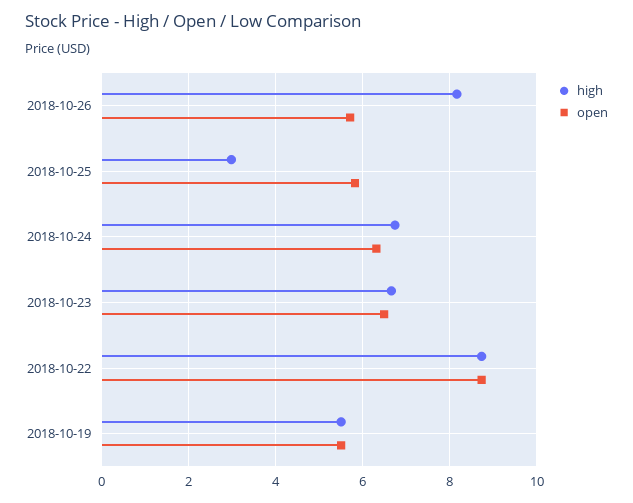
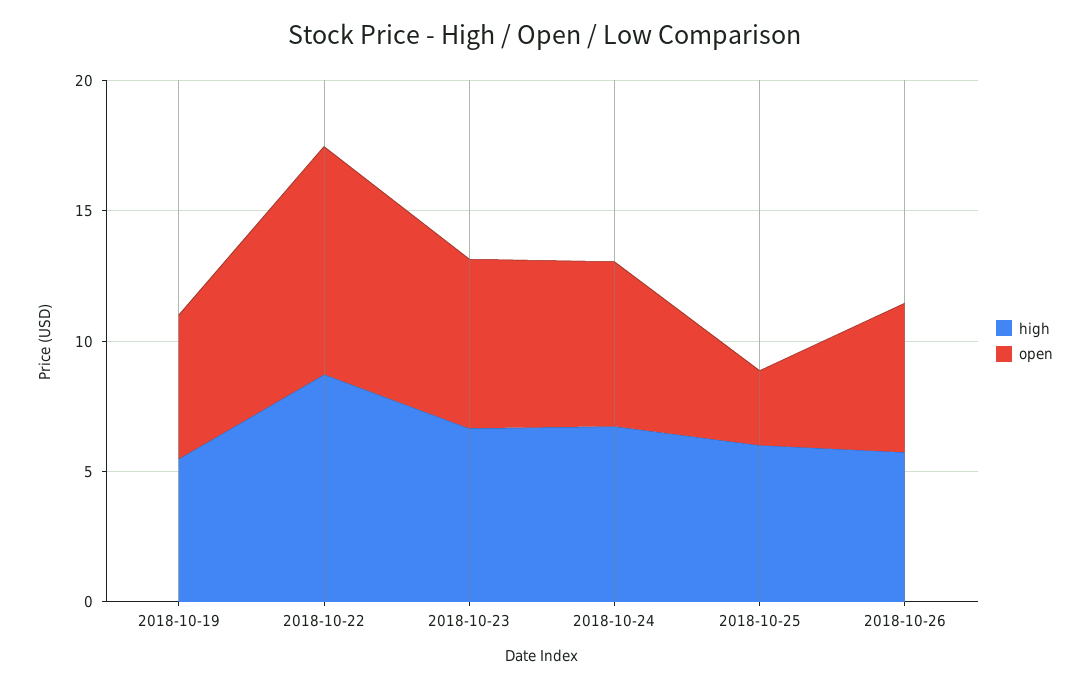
  {
    "high": {
-     "2018-10-26": 8.2,
+     "2018-10-26": 6,
-     "2018-10-25": 3,
+     "2018-10-25": 6,
      "2018-10-24": 6.8,
      "2018-10-23": 6.6,
      "2018-10-22": 8.8,
      "2018-10-19": 5.6
    },
    "open": {
      "2018-10-26": 5.8,
-     "2018-10-25": 5.8,
+     "2018-10-25": 3,
      "2018-10-24": 6.4,
      "2018-10-23": 6.4,
      "2018-10-22": 8.8,
      "2018-10-19": 5.6
    }
  }

